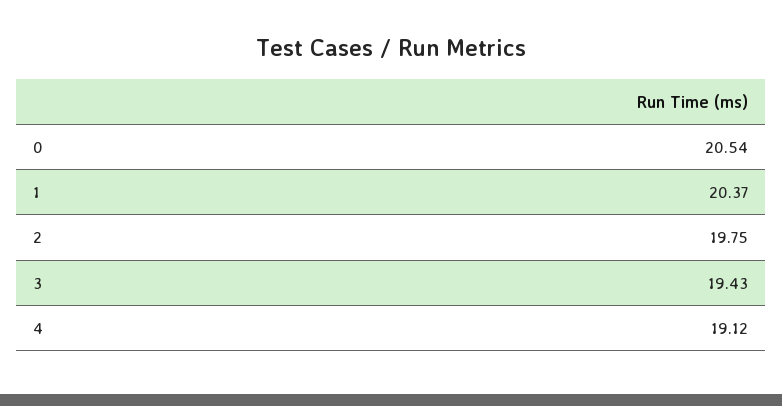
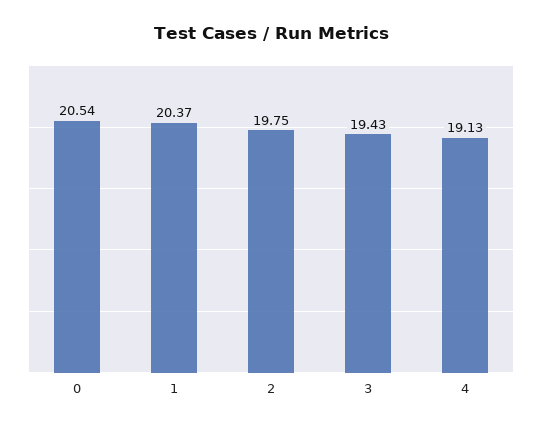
  {
    "0": 20.54,
    "1": 20.37,
    "2": 19.75,
    "3": 19.43,
-   "4": 19.12
+   "4": 19.13
  }

